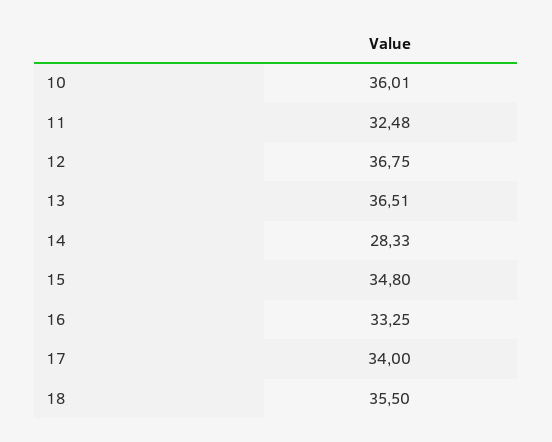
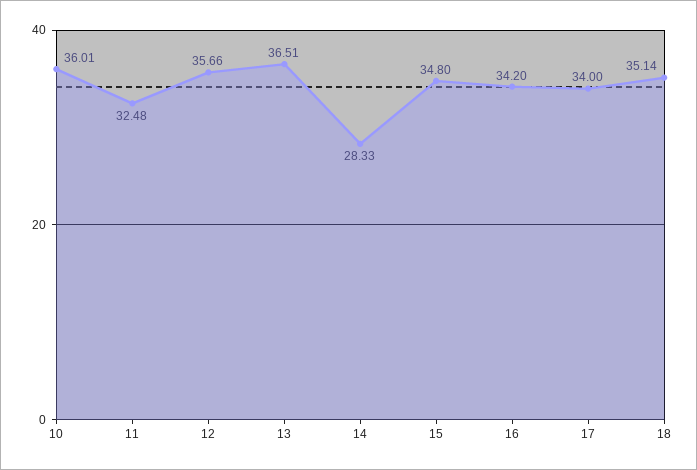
  {
    "10": 36.01,
    "11": 32.48,
-   "12": 36.75,
+   "12": 35.66,
    "13": 36.51,
    "14": 28.33,
    "15": 34.8,
-   "16": 33.25,
+   "16": 34.2,
    "17": 34,
-   "18": 35.5
+   "18": 35.14
  }

